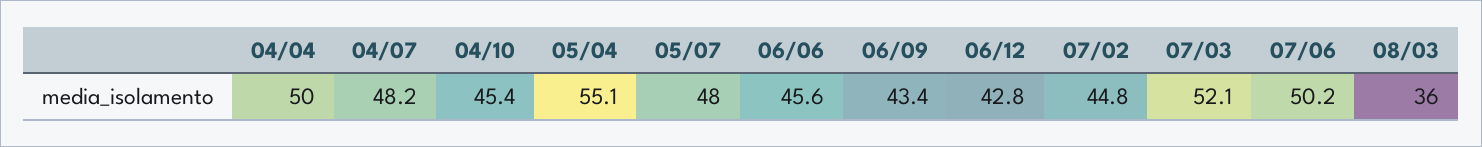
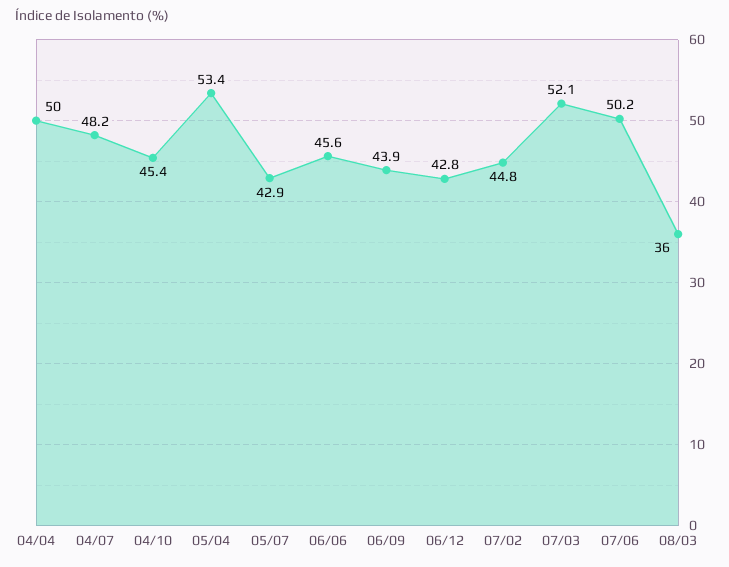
  {
    "04/04": 50,
    "04/07": 48.2,
    "04/10": 45.4,
-   "05/04": 55.1,
+   "05/04": 53.4,
-   "05/07": 48,
+   "05/07": 42.9,
    "06/06": 45.6,
-   "06/09": 43.4,
+   "06/09": 43.9,
    "06/12": 42.8,
    "07/02": 44.8,
    "07/03": 52.1,
    "07/06": 50.2,
    "08/03": 36
  }

